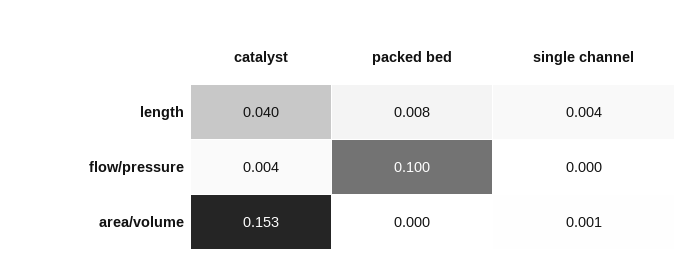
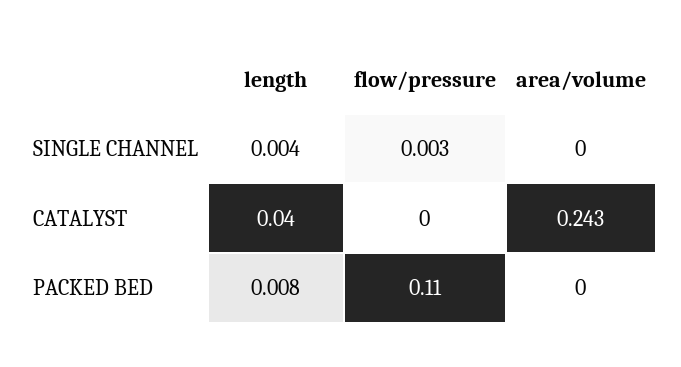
  {
    "catalyst": {
      "length": 0.04,
-     "flow/pressure": 0.004,
+     "flow/pressure": 0,
-     "area/volume": 0.153
+     "area/volume": 0.243
    },
    "packed bed": {
      "length": 0.008,
-     "flow/pressure": 0.1,
+     "flow/pressure": 0.11,
      "area/volume": 0
    },
    "single channel": {
      "length": 0.004,
-     "flow/pressure": 0,
+     "flow/pressure": 0.003,
-     "area/volume": 0.001
+     "area/volume": 0
    }
  }

